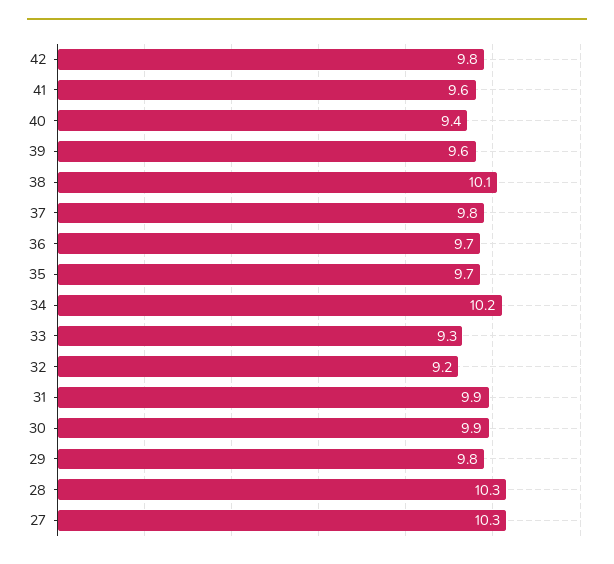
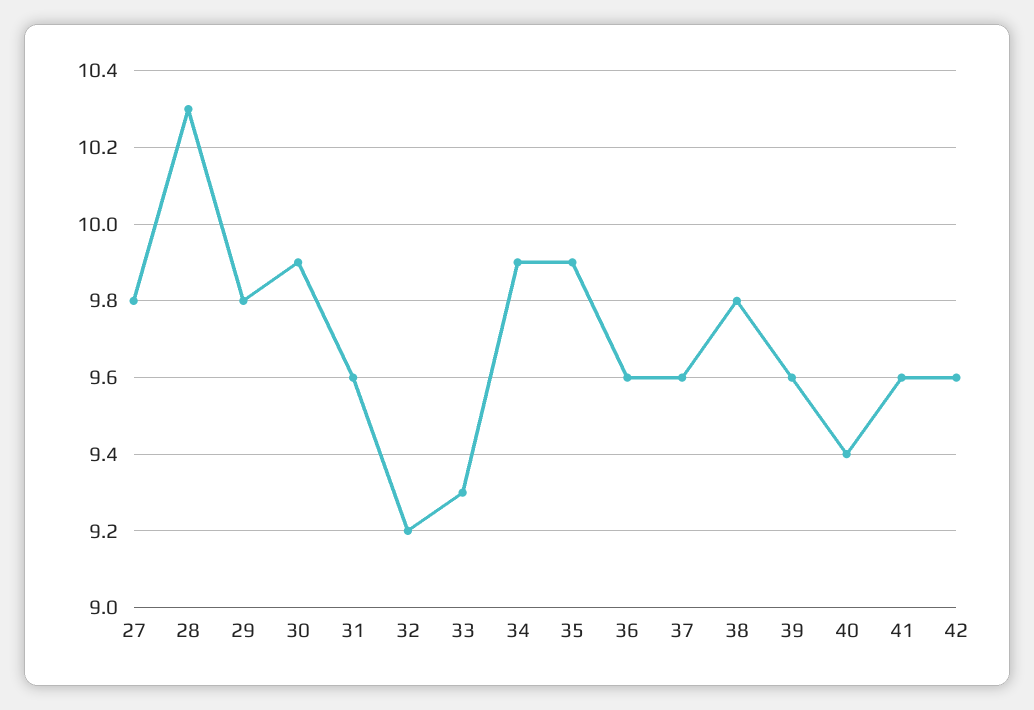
  {
-   "42": 9.8,
+   "42": 9.6,
    "41": 9.6,
    "40": 9.4,
    "39": 9.6,
-   "38": 10.1,
+   "38": 9.8,
-   "37": 9.8,
+   "37": 9.6,
-   "36": 9.7,
+   "36": 9.6,
-   "35": 9.7,
+   "35": 9.9,
-   "34": 10.2,
+   "34": 9.9,
    "33": 9.3,
    "32": 9.2,
-   "31": 9.9,
+   "31": 9.6,
    "30": 9.9,
    "29": 9.8,
    "28": 10.3,
-   "27": 10.3
+   "27": 9.8
  }

